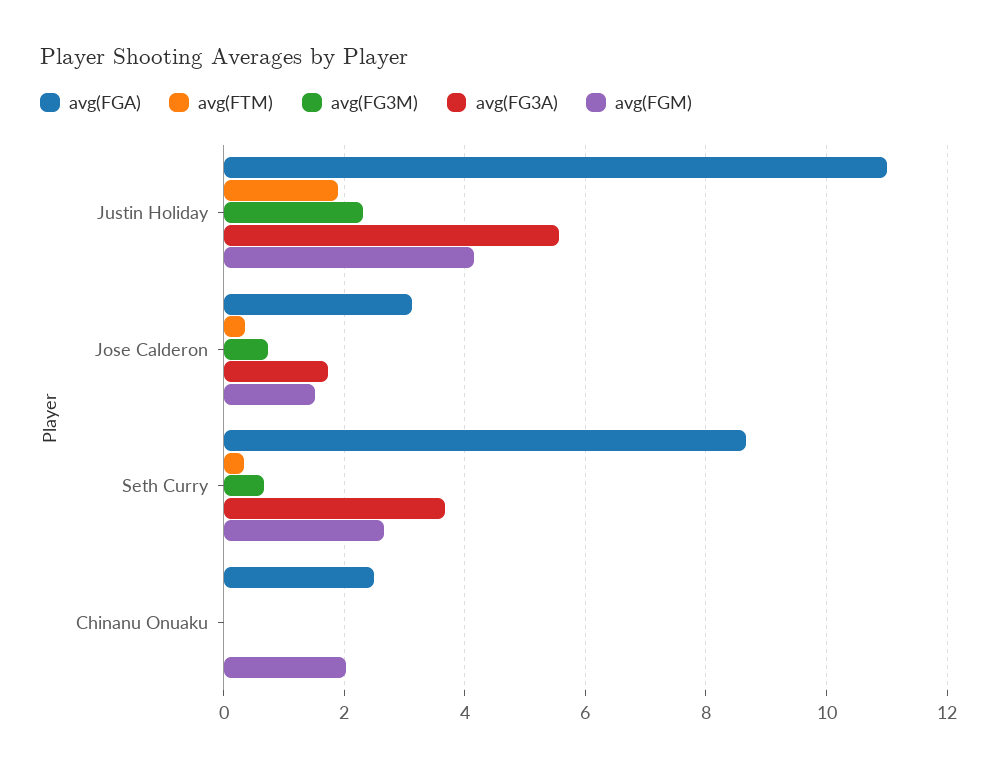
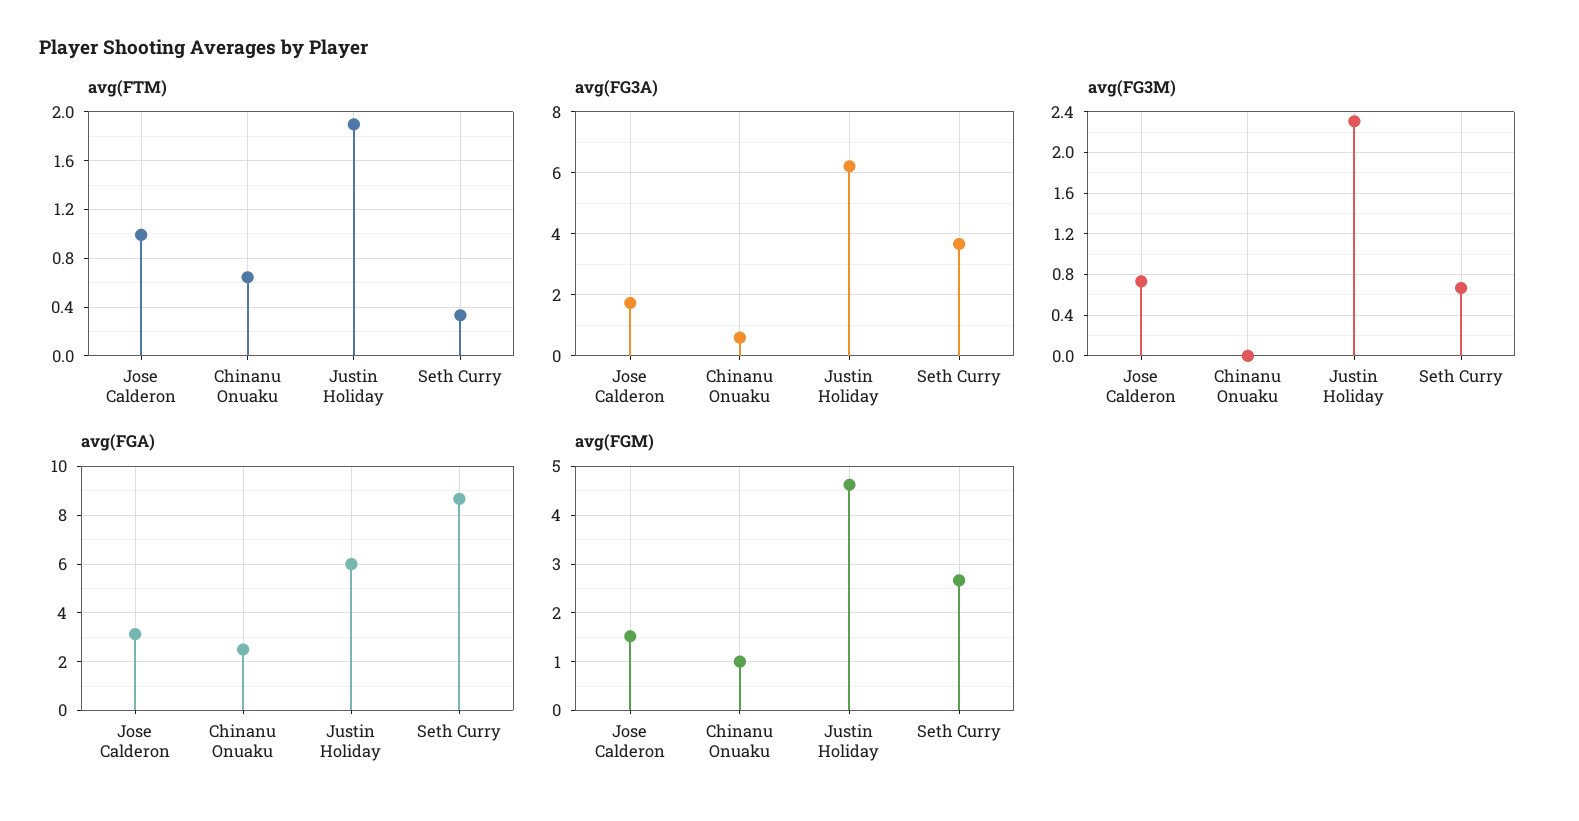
  {
    "avg(FGA)": {
-     "Justin Holiday": 11,
+     "Justin Holiday": 6,
      "Jose Calderon": 3.2,
      "Seth Curry": 8.6,
      "Chinanu Onuaku": 2.6
    },
    "avg(FTM)": {
      "Justin Holiday": 1.9,
-     "Jose Calderon": 0.4,
+     "Jose Calderon": 1,
      "Seth Curry": 0.35,
-     "Chinanu Onuaku": 0
+     "Chinanu Onuaku": 0.65
    },
    "avg(FG3M)": {
      "Justin Holiday": 2.3,
      "Jose Calderon": 0.7,
      "Seth Curry": 0.7,
      "Chinanu Onuaku": 0
    },
    "avg(FG3A)": {
-     "Justin Holiday": 5.6,
+     "Justin Holiday": 6.2,
      "Jose Calderon": 1.8,
      "Seth Curry": 3.6,
-     "Chinanu Onuaku": 0
+     "Chinanu Onuaku": 0.6
    },
    "avg(FGM)": {
-     "Justin Holiday": 4.2,
+     "Justin Holiday": 4.6,
      "Jose Calderon": 1.6,
      "Seth Curry": 2.6,
-     "Chinanu Onuaku": 2
+     "Chinanu Onuaku": 1
    }
  }

